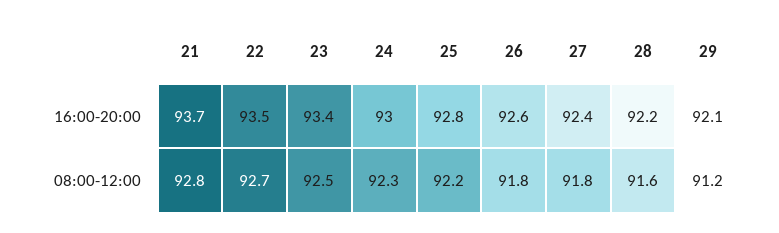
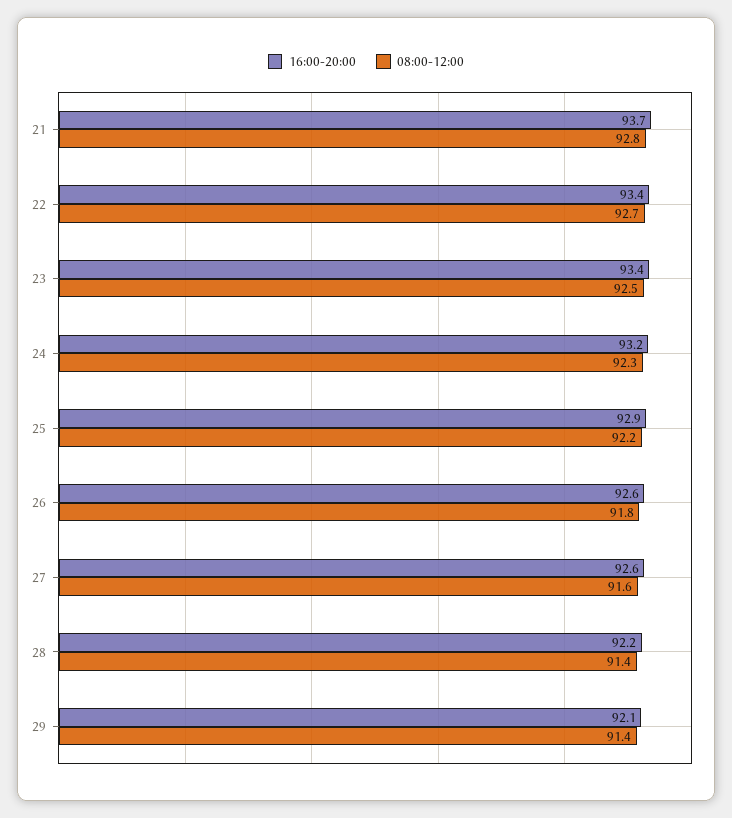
  {
    "16:00-20:00": {
      "21": 93.7,
-     "22": 93.5,
+     "22": 93.4,
      "23": 93.4,
-     "24": 93,
+     "24": 93.2,
-     "25": 92.8,
+     "25": 92.9,
      "26": 92.6,
-     "27": 92.4,
+     "27": 92.6,
      "28": 92.2,
      "29": 92.1
    },
    "08:00-12:00": {
      "21": 92.8,
      "22": 92.7,
      "23": 92.5,
      "24": 92.3,
      "25": 92.2,
      "26": 91.8,
-     "27": 91.8,
+     "27": 91.6,
-     "28": 91.6,
+     "28": 91.4,
-     "29": 91.2
+     "29": 91.4
    }
  }

